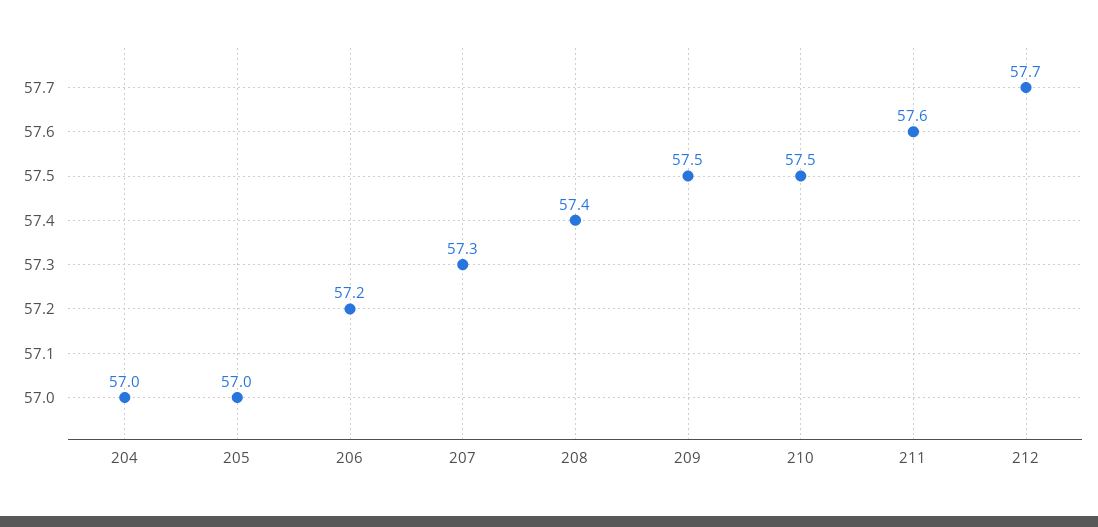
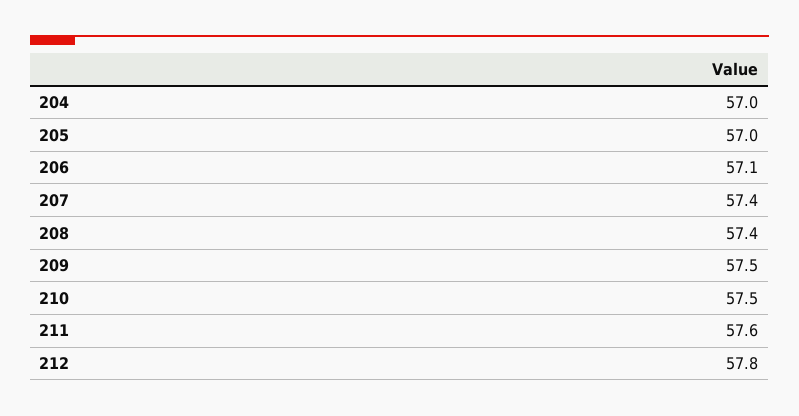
  {
    "204": 57,
    "205": 57,
-   "206": 57.2,
+   "206": 57.1,
-   "207": 57.3,
+   "207": 57.4,
    "208": 57.4,
    "209": 57.5,
    "210": 57.5,
    "211": 57.6,
-   "212": 57.7
+   "212": 57.8
  }

